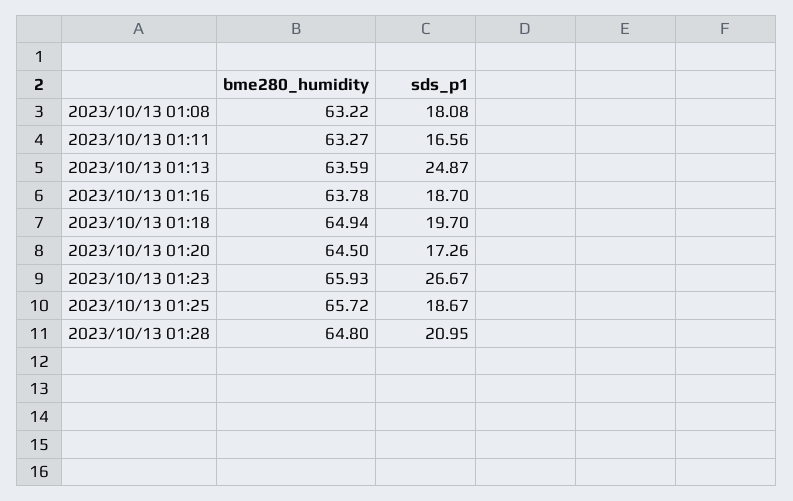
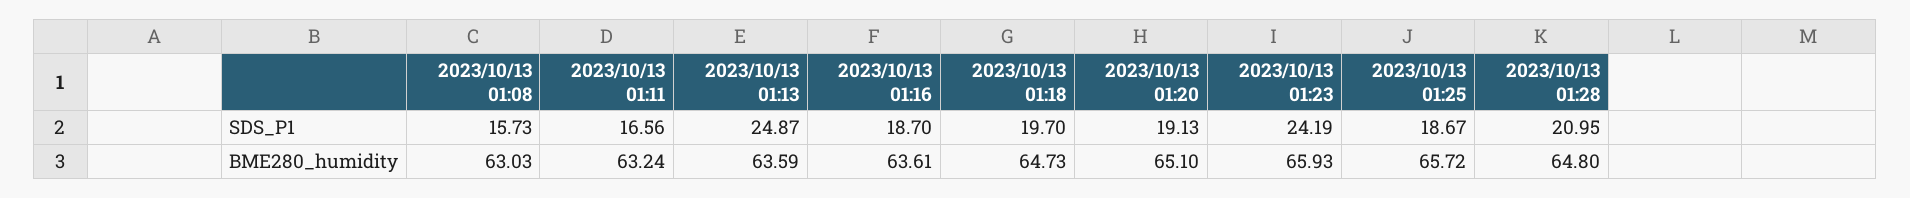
  {
    "bme280_humidity": {
-     "2023/10/13 01:08": 63.22,
+     "2023/10/13 01:08": 63.03,
-     "2023/10/13 01:11": 63.27,
+     "2023/10/13 01:11": 63.24,
      "2023/10/13 01:13": 63.59,
-     "2023/10/13 01:16": 63.78,
+     "2023/10/13 01:16": 63.61,
-     "2023/10/13 01:18": 64.94,
+     "2023/10/13 01:18": 64.73,
-     "2023/10/13 01:20": 64.5,
+     "2023/10/13 01:20": 65.1,
      "2023/10/13 01:23": 65.93,
      "2023/10/13 01:25": 65.72,
      "2023/10/13 01:28": 64.8
    },
    "sds_p1": {
-     "2023/10/13 01:08": 18.08,
+     "2023/10/13 01:08": 15.73,
      "2023/10/13 01:11": 16.56,
      "2023/10/13 01:13": 24.87,
      "2023/10/13 01:16": 18.7,
      "2023/10/13 01:18": 19.7,
-     "2023/10/13 01:20": 17.26,
+     "2023/10/13 01:20": 19.13,
-     "2023/10/13 01:23": 26.67,
+     "2023/10/13 01:23": 24.19,
      "2023/10/13 01:25": 18.67,
      "2023/10/13 01:28": 20.95
    }
  }

